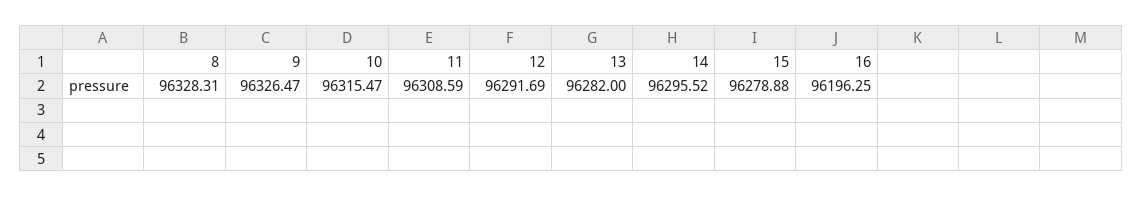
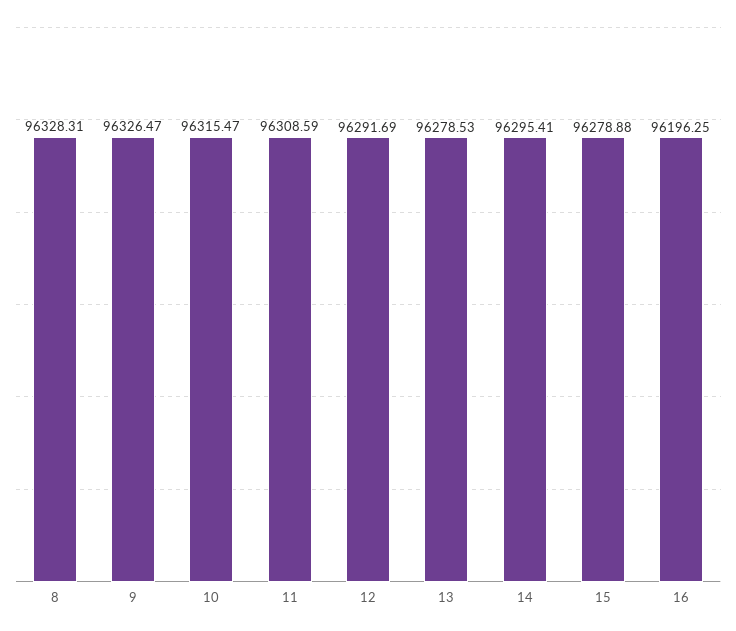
  {
    "8": 96328.31,
    "9": 96326.47,
    "10": 96315.47,
    "11": 96308.59,
    "12": 96291.69,
-   "13": 96282,
+   "13": 96278.53,
-   "14": 96295.52,
+   "14": 96295.41,
    "15": 96278.88,
    "16": 96196.25
  }

